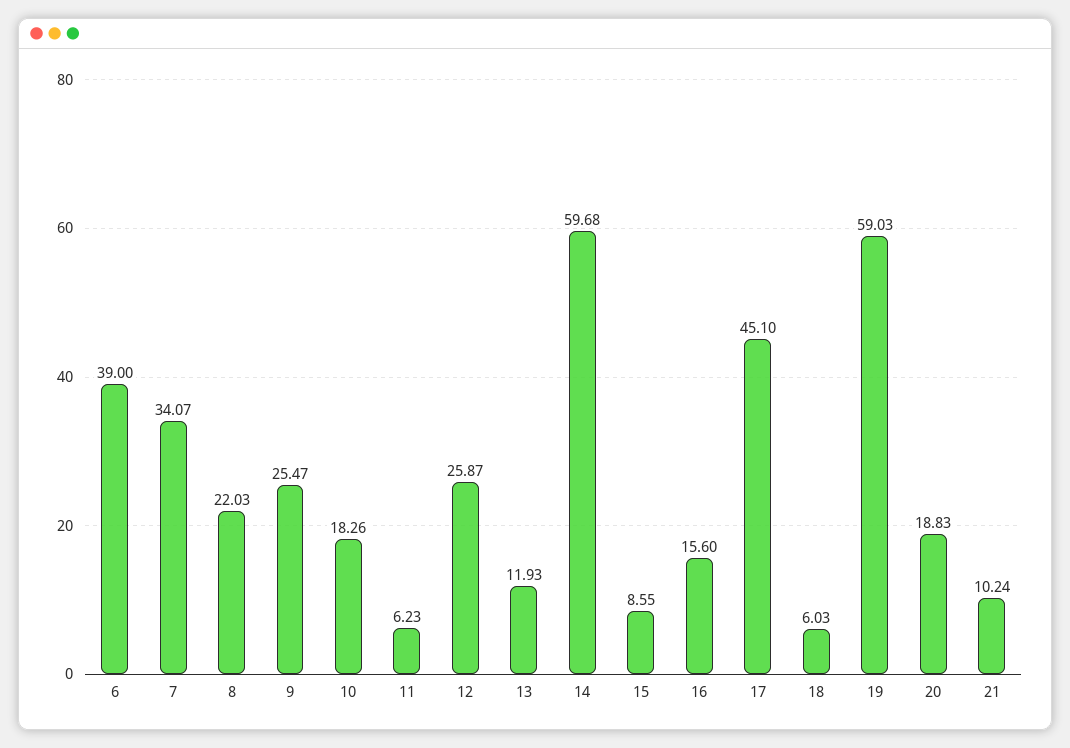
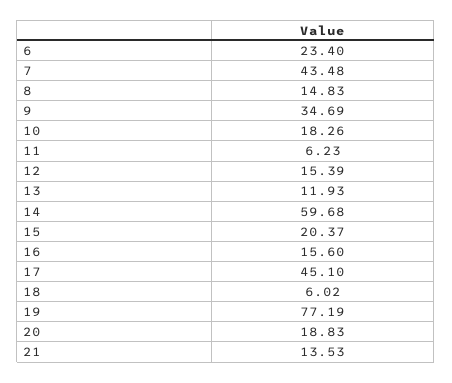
  {
-   "6": 39,
+   "6": 23.4,
-   "7": 34.07,
+   "7": 43.48,
-   "8": 22.03,
+   "8": 14.83,
-   "9": 25.47,
+   "9": 34.69,
    "10": 18.26,
    "11": 6.23,
-   "12": 25.87,
+   "12": 15.39,
    "13": 11.93,
    "14": 59.68,
-   "15": 8.55,
+   "15": 20.37,
    "16": 15.6,
    "17": 45.1,
-   "18": 6.03,
+   "18": 6.02,
-   "19": 59.03,
+   "19": 77.19,
    "20": 18.83,
-   "21": 10.24
+   "21": 13.53
  }

